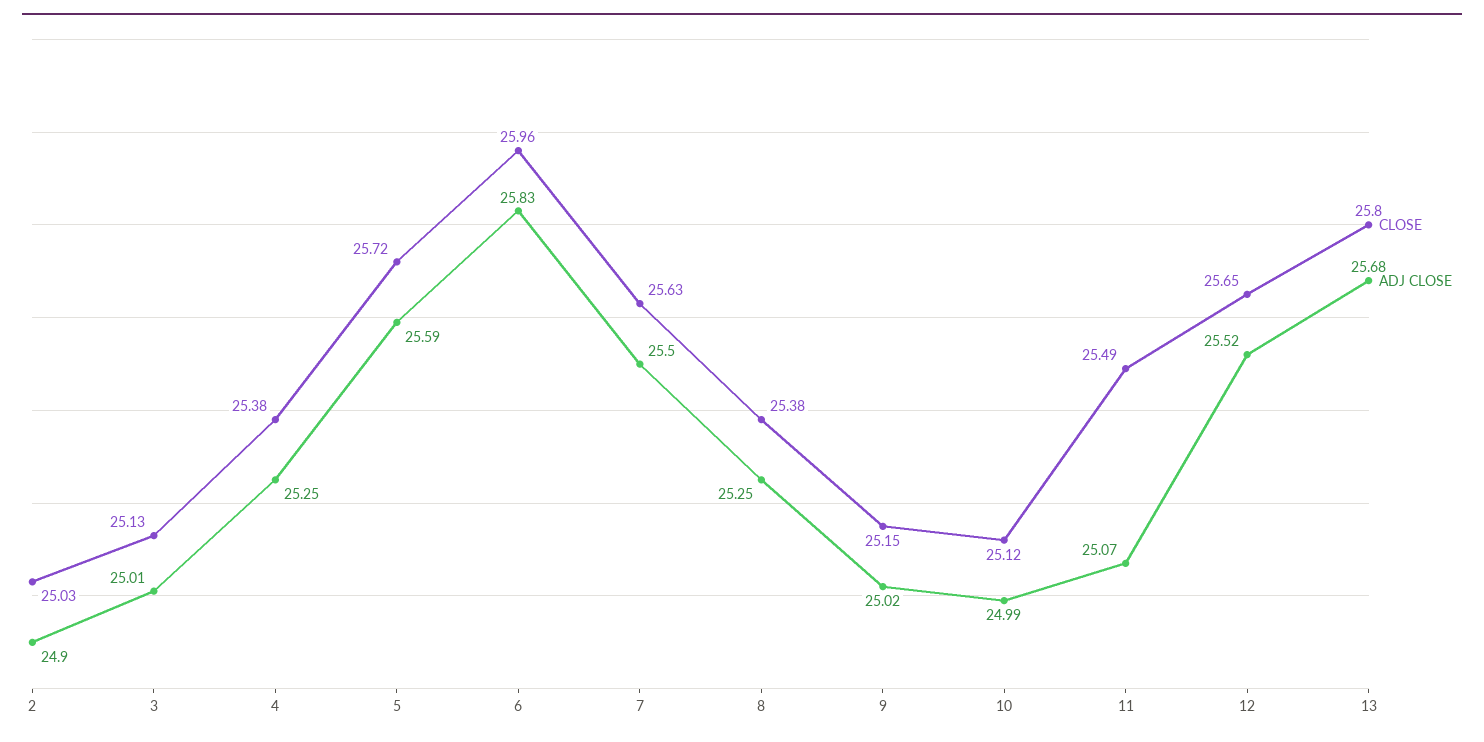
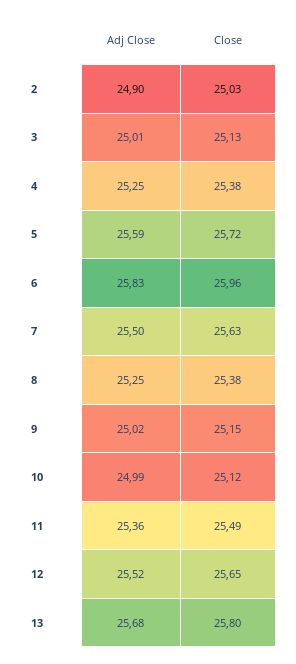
  {
    "CLOSE": {
      "2": 25.03,
      "3": 25.13,
      "4": 25.38,
      "5": 25.72,
      "6": 25.96,
      "7": 25.63,
      "8": 25.38,
      "9": 25.15,
      "10": 25.12,
      "11": 25.49,
      "12": 25.65,
      "13": 25.8
    },
    "ADJ CLOSE": {
      "2": 24.9,
      "3": 25.01,
      "4": 25.25,
      "5": 25.59,
      "6": 25.83,
      "7": 25.5,
      "8": 25.25,
      "9": 25.02,
      "10": 24.99,
-     "11": 25.07,
+     "11": 25.36,
      "12": 25.52,
      "13": 25.68
    }
  }

